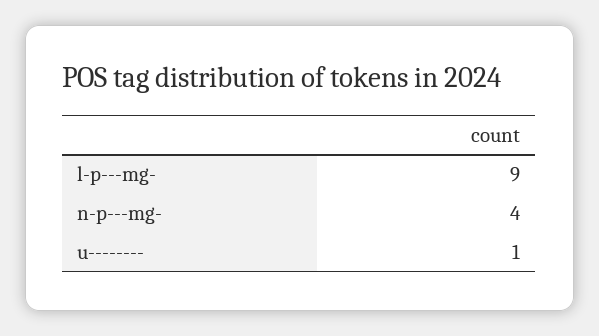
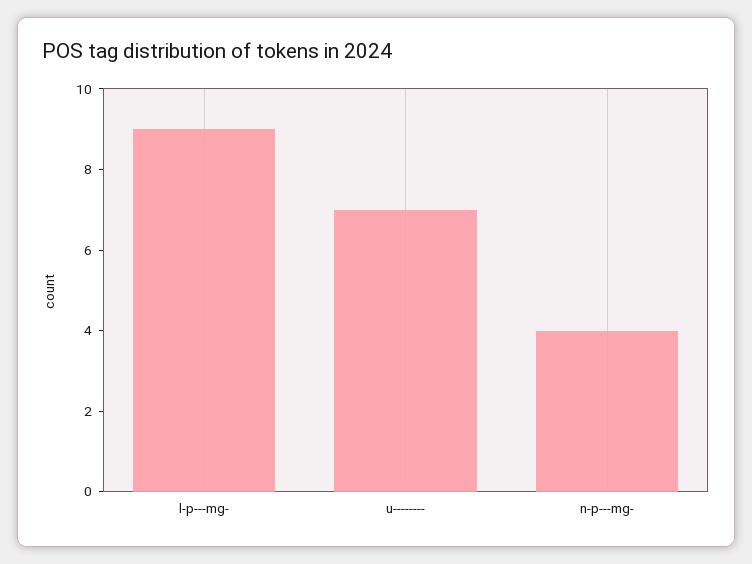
  {
    "l-p---mg-": 9,
    "n-p---mg-": 4,
-   "u--------": 1
+   "u--------": 7
  }

